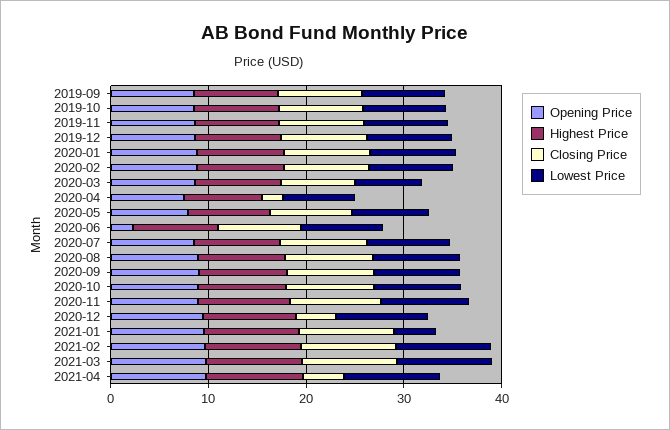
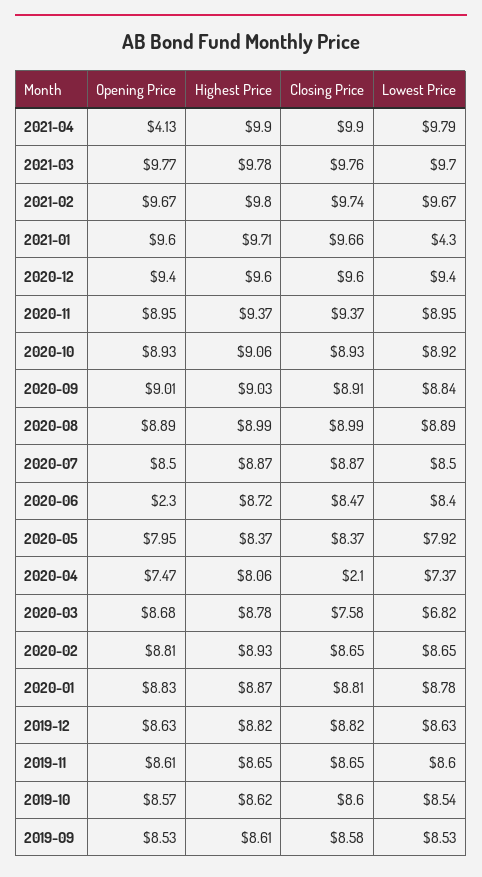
  {
    "Opening Price": {
      "2019-09": 8.53,
      "2019-10": 8.57,
      "2019-11": 8.61,
      "2019-12": 8.63,
      "2020-01": 8.83,
      "2020-02": 8.81,
      "2020-03": 8.68,
      "2020-04": 7.47,
      "2020-05": 7.95,
      "2020-06": 2.3,
      "2020-07": 8.5,
      "2020-08": 8.89,
      "2020-09": 9.01,
      "2020-10": 8.93,
      "2020-11": 8.95,
      "2020-12": 9.4,
      "2021-01": 9.6,
      "2021-02": 9.67,
      "2021-03": 9.77,
-     "2021-04": 10
+     "2021-04": 4.13
    },
    "Highest Price": {
      "2019-09": 8.61,
      "2019-10": 8.62,
      "2019-11": 8.65,
      "2019-12": 8.82,
      "2020-01": 8.87,
      "2020-02": 8.93,
      "2020-03": 8.78,
      "2020-04": 8.06,
      "2020-05": 8.37,
      "2020-06": 8.72,
      "2020-07": 8.87,
      "2020-08": 8.99,
      "2020-09": 9.03,
      "2020-10": 9.06,
      "2020-11": 9.37,
      "2020-12": 9.6,
      "2021-01": 9.71,
      "2021-02": 9.8,
      "2021-03": 9.78,
      "2021-04": 9.9
    },
    "Closing Price": {
      "2019-09": 8.58,
      "2019-10": 8.6,
      "2019-11": 8.65,
      "2019-12": 8.82,
      "2020-01": 8.81,
      "2020-02": 8.65,
      "2020-03": 7.58,
      "2020-04": 2.1,
      "2020-05": 8.37,
      "2020-06": 8.47,
      "2020-07": 8.87,
      "2020-08": 8.99,
      "2020-09": 8.91,
      "2020-10": 8.93,
      "2020-11": 9.37,
-     "2020-12": 4,
+     "2020-12": 9.6,
      "2021-01": 9.66,
      "2021-02": 9.74,
      "2021-03": 9.76,
-     "2021-04": 4
+     "2021-04": 9.9
    },
    "Lowest Price": {
      "2019-09": 8.53,
      "2019-10": 8.54,
      "2019-11": 8.6,
      "2019-12": 8.63,
      "2020-01": 8.78,
      "2020-02": 8.65,
      "2020-03": 6.82,
      "2020-04": 7.37,
      "2020-05": 7.92,
      "2020-06": 8.4,
      "2020-07": 8.5,
      "2020-08": 8.89,
      "2020-09": 8.84,
      "2020-10": 8.92,
      "2020-11": 8.95,
      "2020-12": 9.4,
      "2021-01": 4.3,
      "2021-02": 9.67,
      "2021-03": 9.7,
      "2021-04": 9.79
    }
  }

